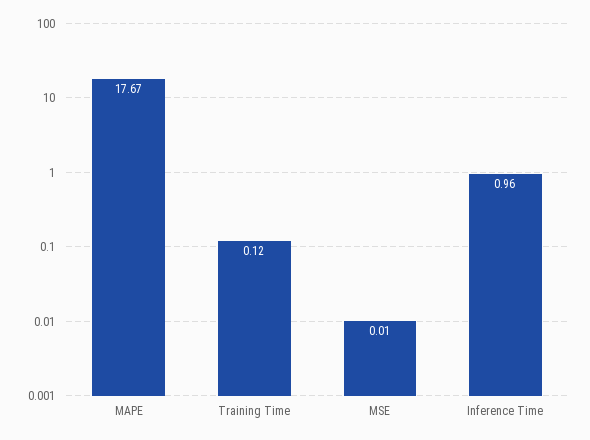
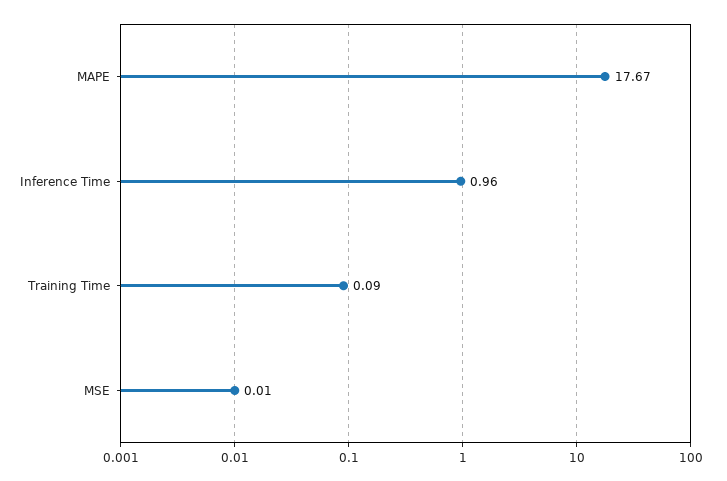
  {
    "MAPE": 17.67,
-   "Training Time": 0.12,
+   "Training Time": 0.09,
    "MSE": 0.01,
    "Inference Time": 0.96
  }

